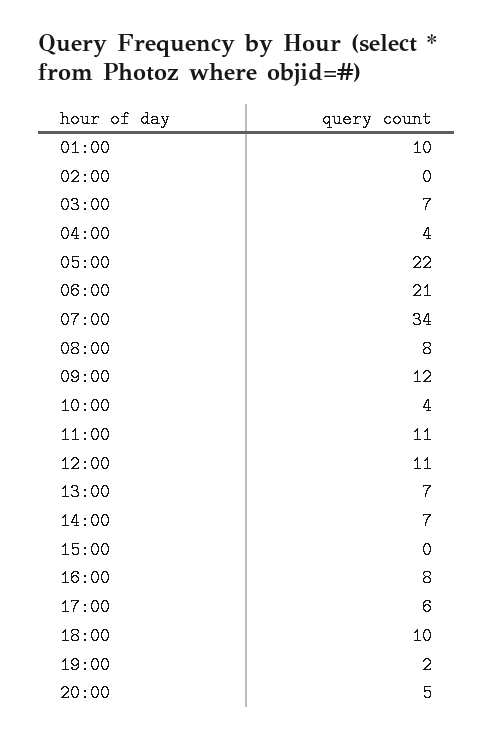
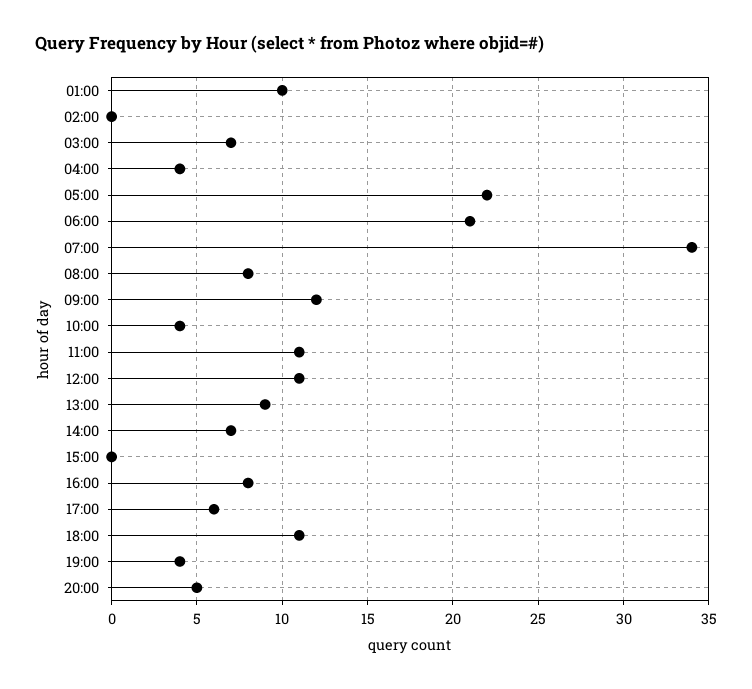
  {
    "01:00": 10,
    "02:00": 0,
    "03:00": 7,
    "04:00": 4,
    "05:00": 22,
    "06:00": 21,
    "07:00": 34,
    "08:00": 8,
    "09:00": 12,
    "10:00": 4,
    "11:00": 11,
    "12:00": 11,
-   "13:00": 7,
+   "13:00": 9,
    "14:00": 7,
    "15:00": 0,
    "16:00": 8,
    "17:00": 6,
-   "18:00": 10,
+   "18:00": 11,
-   "19:00": 2,
+   "19:00": 4,
    "20:00": 5
  }

